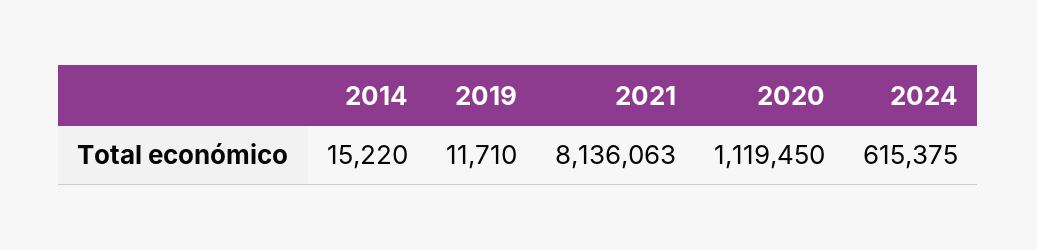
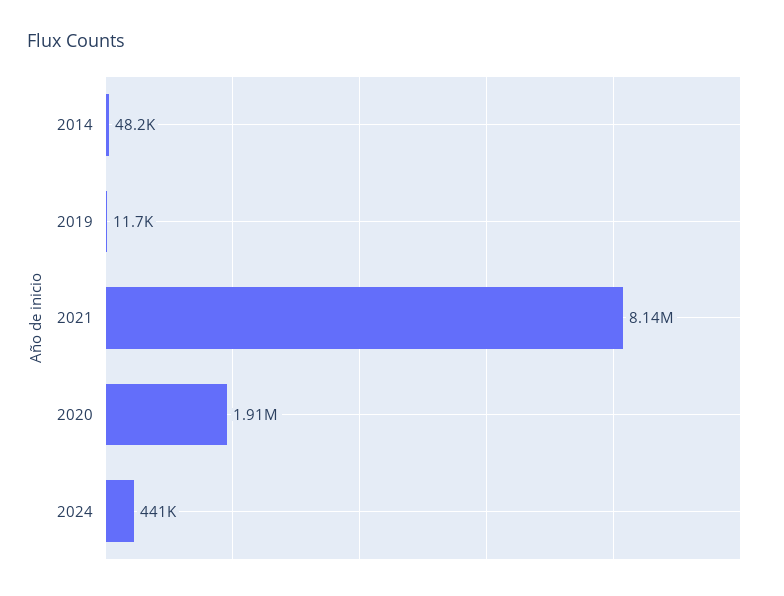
  {
-   "2014": 15220,
+   "2014": 48200,
    "2019": 11710,
    "2021": 8136063,
-   "2020": 1119450,
+   "2020": 1910000,
-   "2024": 615375
+   "2024": 441000
  }

